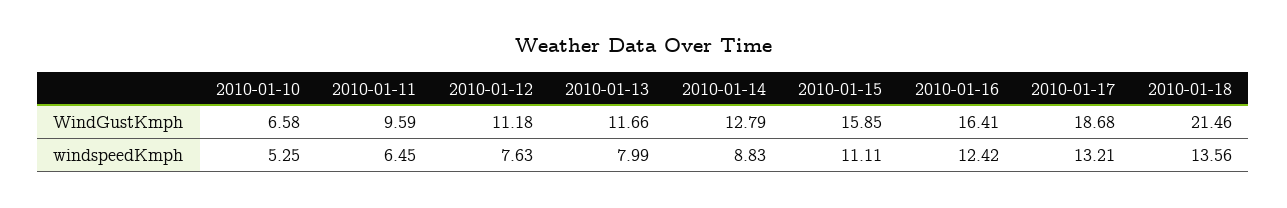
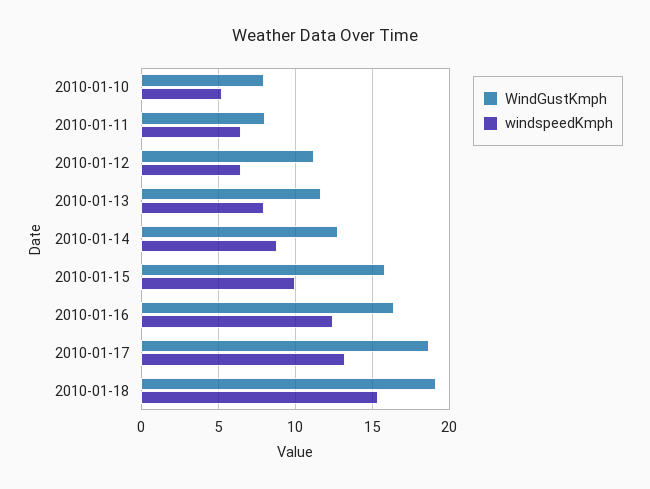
  {
    "WindGustKmph": {
-     "2010-01-10": 6.58,
+     "2010-01-10": 8,
-     "2010-01-11": 9.59,
+     "2010-01-11": 8,
      "2010-01-12": 11.18,
      "2010-01-13": 11.66,
      "2010-01-14": 12.79,
      "2010-01-15": 15.85,
      "2010-01-16": 16.41,
      "2010-01-17": 18.68,
-     "2010-01-18": 21.46
+     "2010-01-18": 19
    },
    "windspeedKmph": {
      "2010-01-10": 5.25,
      "2010-01-11": 6.45,
-     "2010-01-12": 7.63,
+     "2010-01-12": 6.5,
      "2010-01-13": 7.99,
      "2010-01-14": 8.83,
-     "2010-01-15": 11.11,
+     "2010-01-15": 10,
      "2010-01-16": 12.42,
      "2010-01-17": 13.21,
-     "2010-01-18": 13.56
+     "2010-01-18": 15.5
    }
  }

